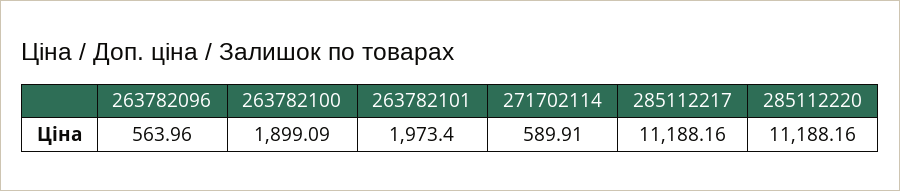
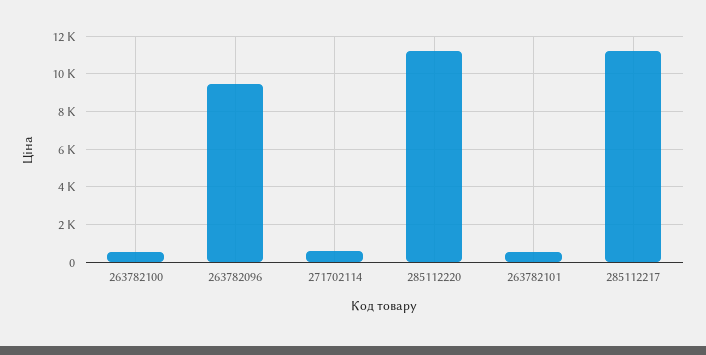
  {
-   "263782096": 563.96,
+   "263782096": 9500,
-   "263782100": 1899.09,
+   "263782100": 500,
-   "263782101": 1973.4,
+   "263782101": 500,
    "271702114": 589.91,
    "285112217": 11188.16,
    "285112220": 11188.16
  }

